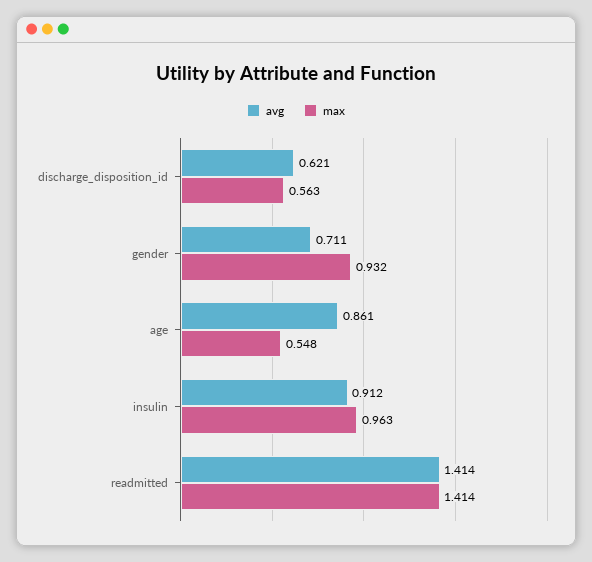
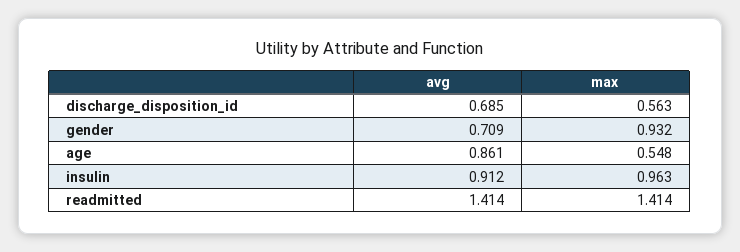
  {
    "avg": {
-     "discharge_disposition_id": 0.621,
+     "discharge_disposition_id": 0.685,
-     "gender": 0.711,
+     "gender": 0.709,
      "age": 0.861,
      "insulin": 0.912,
      "readmitted": 1.414
    },
    "max": {
      "discharge_disposition_id": 0.563,
      "gender": 0.932,
      "age": 0.548,
      "insulin": 0.963,
      "readmitted": 1.414
    }
  }

